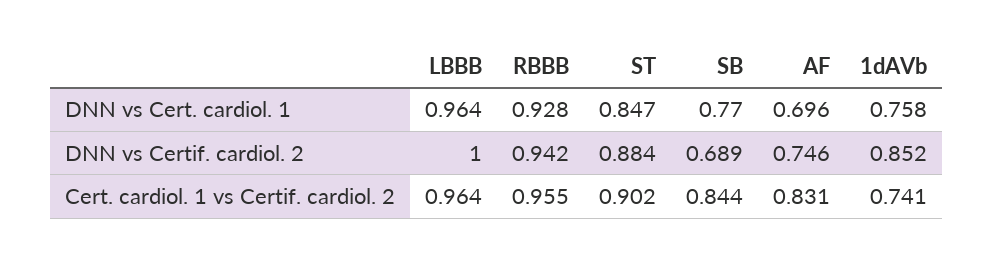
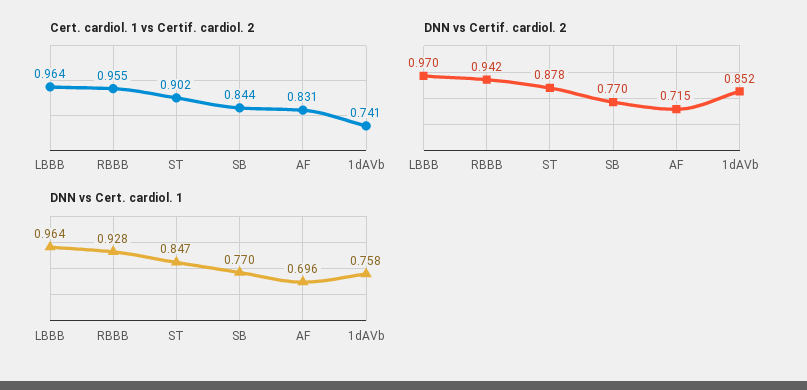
  {
    "DNN vs Cert. cardiol. 1": {
      "LBBB": 0.964,
      "RBBB": 0.928,
      "ST": 0.847,
      "SB": 0.77,
      "AF": 0.696,
      "1dAVb": 0.758
    },
    "DNN vs Certif. cardiol. 2": {
-     "LBBB": 1,
+     "LBBB": 0.97,
      "RBBB": 0.942,
-     "ST": 0.884,
+     "ST": 0.878,
-     "SB": 0.689,
+     "SB": 0.77,
-     "AF": 0.746,
+     "AF": 0.715,
      "1dAVb": 0.852
    },
    "Cert. cardiol. 1 vs Certif. cardiol. 2": {
      "LBBB": 0.964,
      "RBBB": 0.955,
      "ST": 0.902,
      "SB": 0.844,
      "AF": 0.831,
      "1dAVb": 0.741
    }
  }

